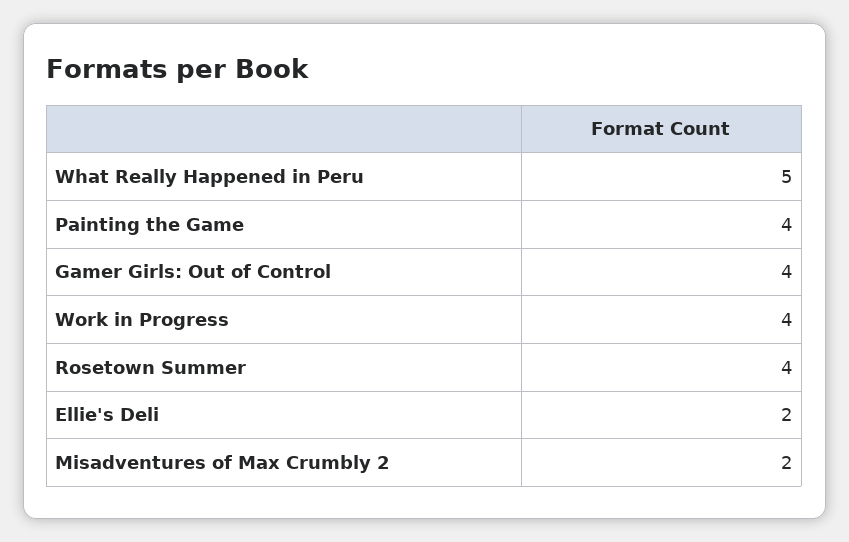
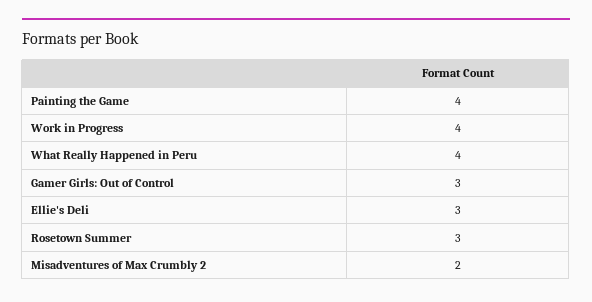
  {
-   "What Really Happened in Peru": 5,
+   "What Really Happened in Peru": 4,
    "Painting the Game": 4,
-   "Gamer Girls: Out of Control": 4,
+   "Gamer Girls: Out of Control": 3,
    "Work in Progress": 4,
-   "Rosetown Summer": 4,
+   "Rosetown Summer": 3,
-   "Ellie's Deli": 2,
+   "Ellie's Deli": 3,
    "Misadventures of Max Crumbly 2": 2
  }

